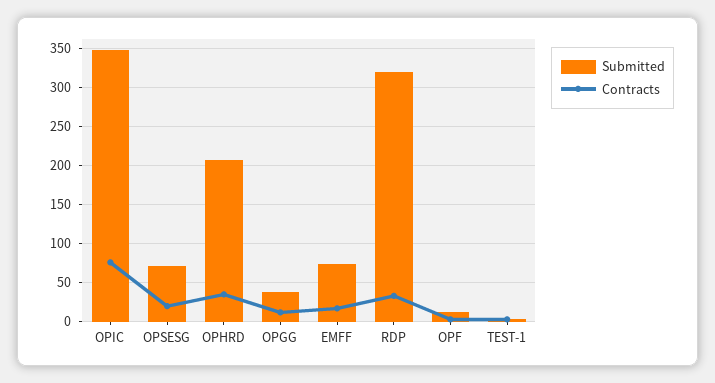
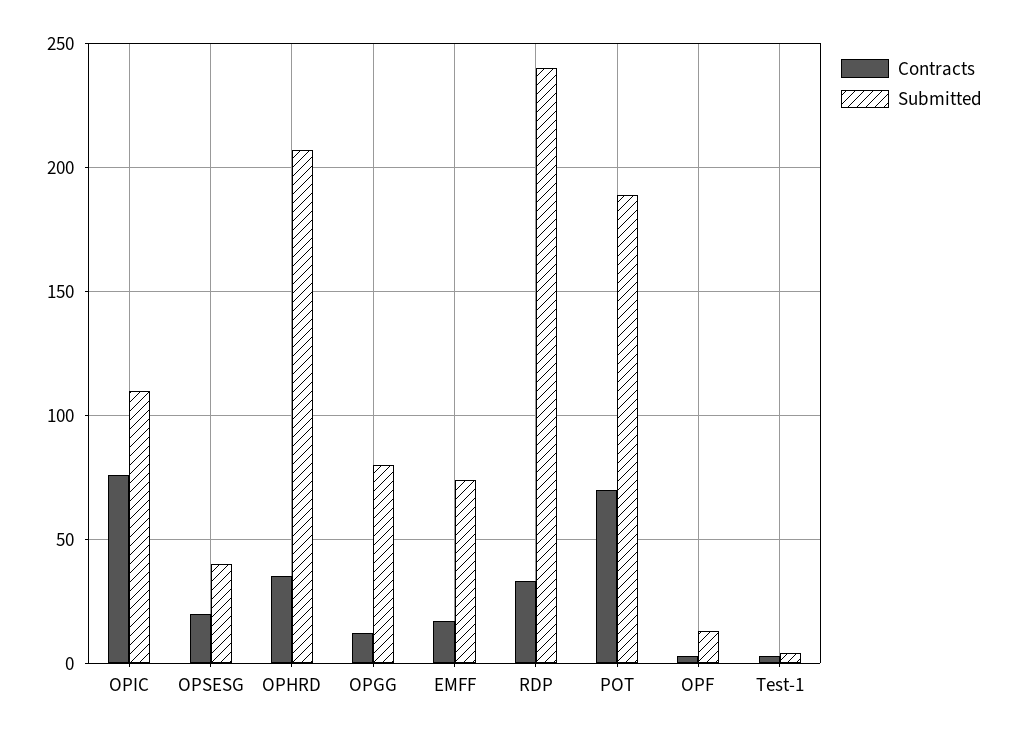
  {
    "Submitted": {
-     "OPIC": 350,
+     "OPIC": 110,
-     "OPSESG": 70,
+     "OPSESG": 40,
      "OPHRD": 205,
-     "OPGG": 40,
+     "OPGG": 80,
      "EMFF": 75,
-     "RDP": 320,
+     "RDP": 240,
      "OPF": 15,
-     "TEST-1": 5
+     "TEST-1": 5,
+     "POT": 190
    },
    "Contracts": {
      "OPIC": 75,
      "OPSESG": 20,
      "OPHRD": 35,
      "OPGG": 10,
      "EMFF": 15,
      "RDP": 35,
      "OPF": 5,
-     "TEST-1": 5
+     "TEST-1": 5,
+     "POT": 70
    }
  }

